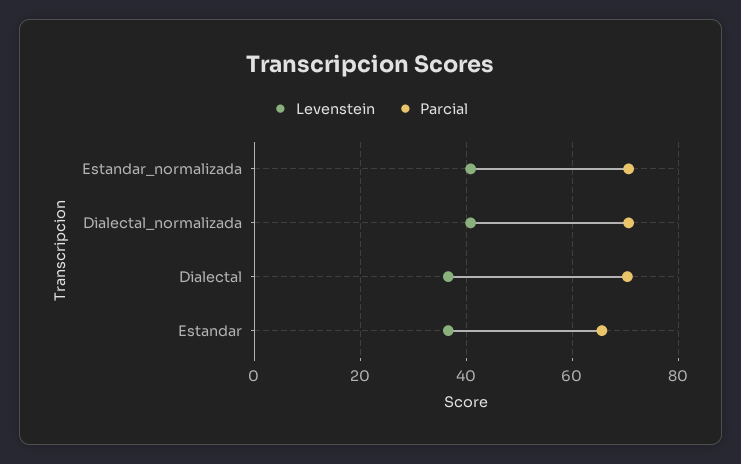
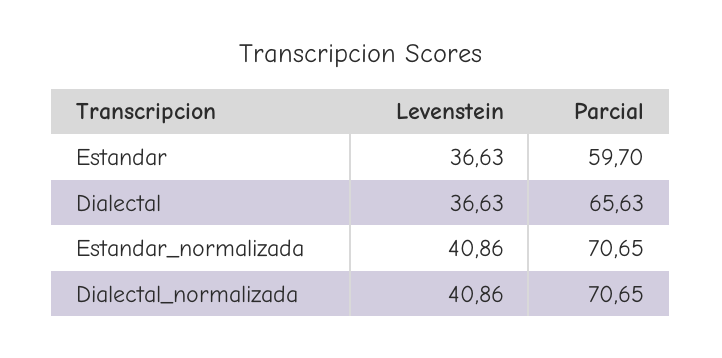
  {
    "Levenstein": {
      "Estandar_normalizada": 40.86,
      "Dialectal_normalizada": 40.86,
      "Dialectal": 36.63,
      "Estandar": 36.63
    },
    "Parcial": {
      "Estandar_normalizada": 70.65,
      "Dialectal_normalizada": 70.65,
-     "Dialectal": 70,
+     "Dialectal": 65.63,
-     "Estandar": 66
+     "Estandar": 59.7
    }
  }

